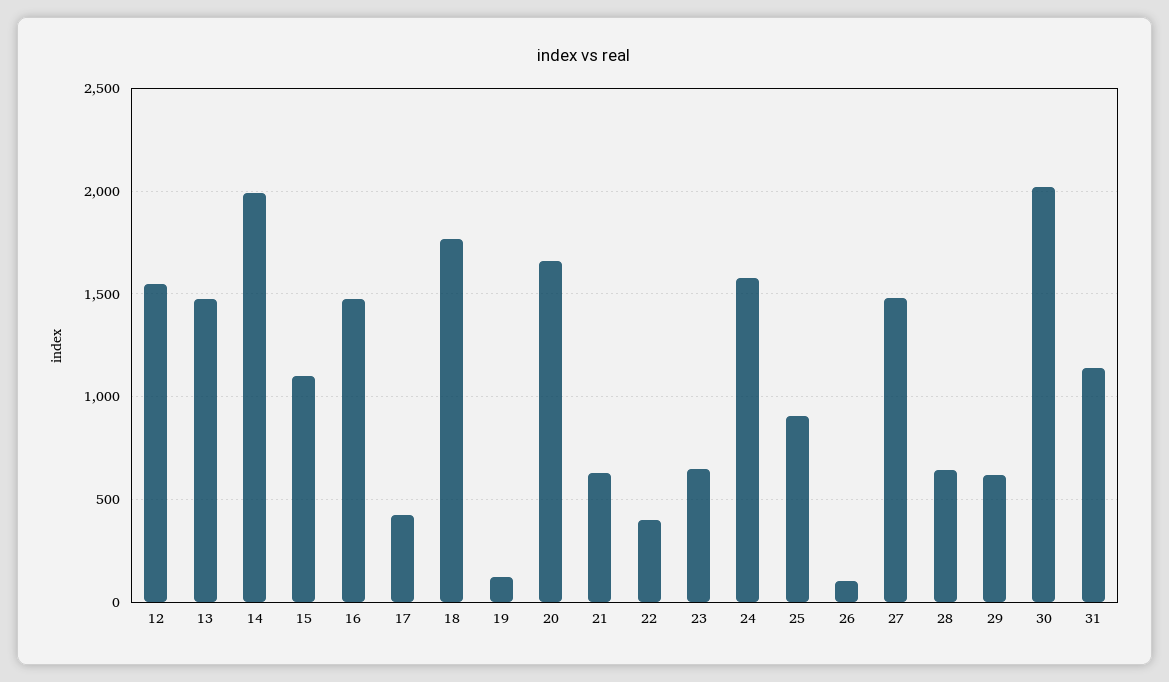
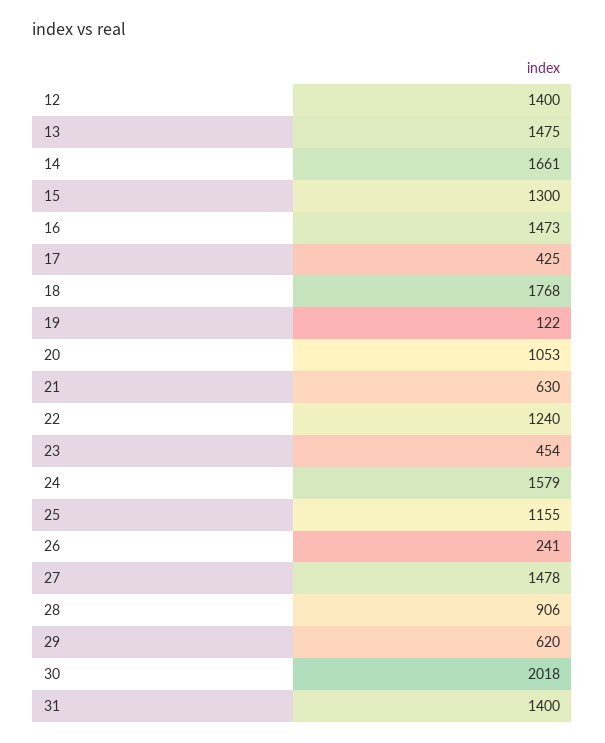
  {
-   "12": 1550,
+   "12": 1400,
    "13": 1475,
-   "14": 2000,
+   "14": 1661,
-   "15": 1100,
+   "15": 1300,
    "16": 1473,
    "17": 425,
    "18": 1768,
    "19": 122,
-   "20": 1650,
+   "20": 1053,
    "21": 630,
-   "22": 400,
+   "22": 1240,
-   "23": 650,
+   "23": 454,
    "24": 1579,
-   "25": 900,
+   "25": 1155,
-   "26": 100,
+   "26": 241,
    "27": 1478,
-   "28": 650,
+   "28": 906,
    "29": 620,
    "30": 2018,
-   "31": 1150
+   "31": 1400
  }

